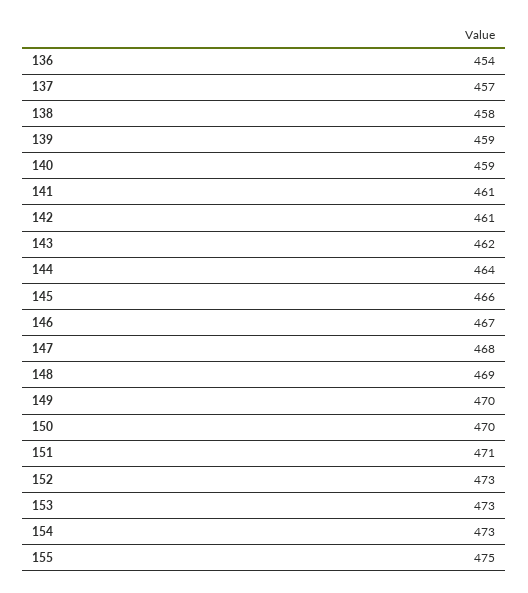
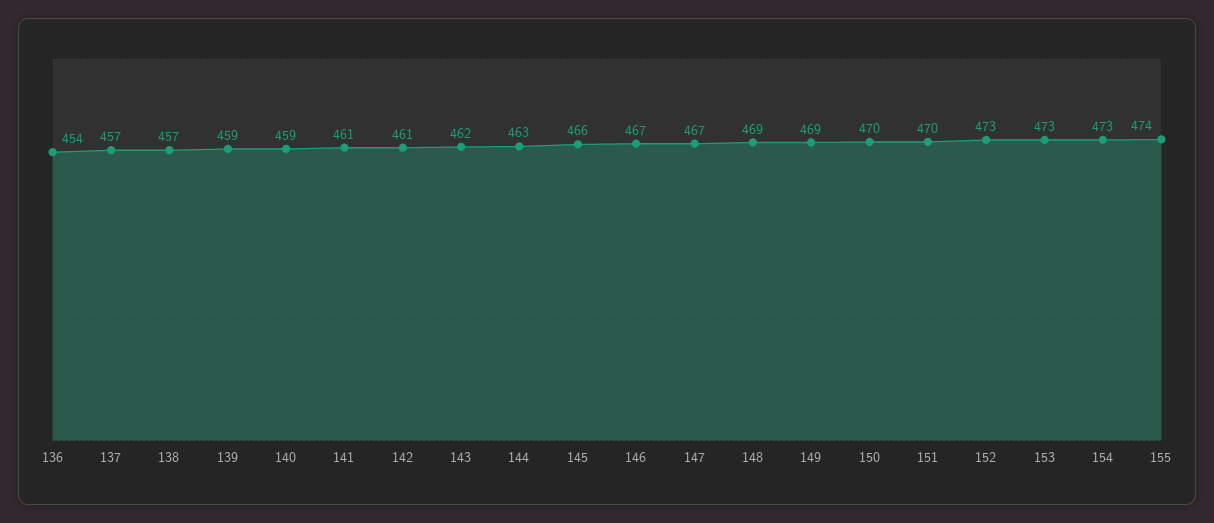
  {
    "136": 454,
    "137": 457,
-   "138": 458,
+   "138": 457,
    "139": 459,
    "140": 459,
    "141": 461,
    "142": 461,
    "143": 462,
-   "144": 464,
+   "144": 463,
    "145": 466,
    "146": 467,
-   "147": 468,
+   "147": 467,
    "148": 469,
-   "149": 470,
+   "149": 469,
    "150": 470,
-   "151": 471,
+   "151": 470,
    "152": 473,
    "153": 473,
    "154": 473,
-   "155": 475
+   "155": 474
  }

